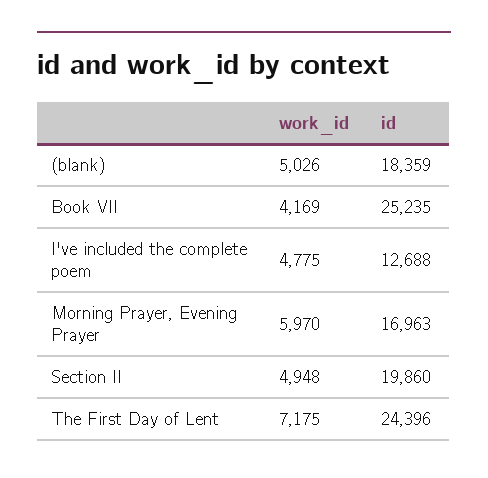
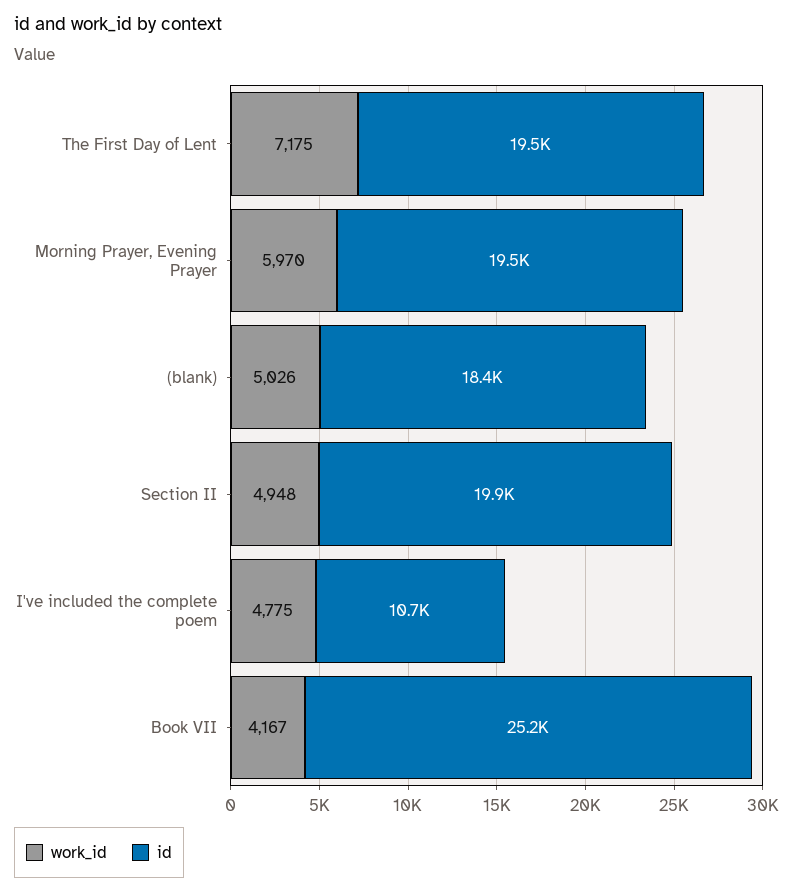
  {
    "work_id": {
      "(blank)": 5026,
-     "Book VII": 4169,
+     "Book VII": 4167,
      "I've included the complete poem": 4775,
      "Morning Prayer, Evening Prayer": 5970,
      "Section II": 4948,
      "The First Day of Lent": 7175
    },
    "id": {
      "(blank)": 18359,
      "Book VII": 25235,
-     "I've included the complete poem": 12688,
+     "I've included the complete poem": 10700,
-     "Morning Prayer, Evening Prayer": 16963,
+     "Morning Prayer, Evening Prayer": 19500,
      "Section II": 19860,
-     "The First Day of Lent": 24396
+     "The First Day of Lent": 19500
    }
  }

